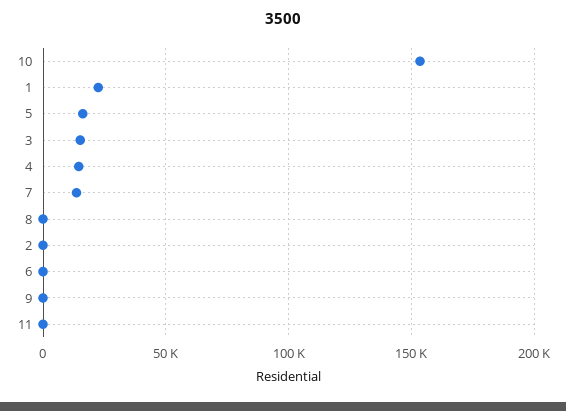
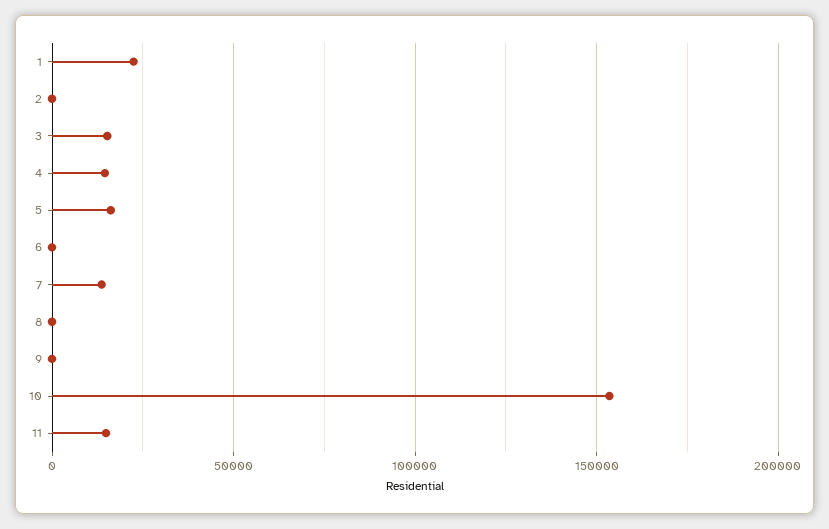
  {
    "10": 155000,
    "1": 20000,
    "5": 15000,
    "3": 15000,
    "4": 15000,
    "7": 15000,
    "8": 0,
    "2": 0,
    "6": 0,
    "9": 0,
-   "11": 0
+   "11": 15000
  }

